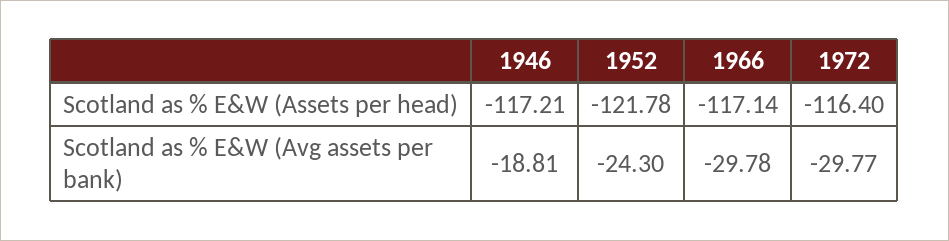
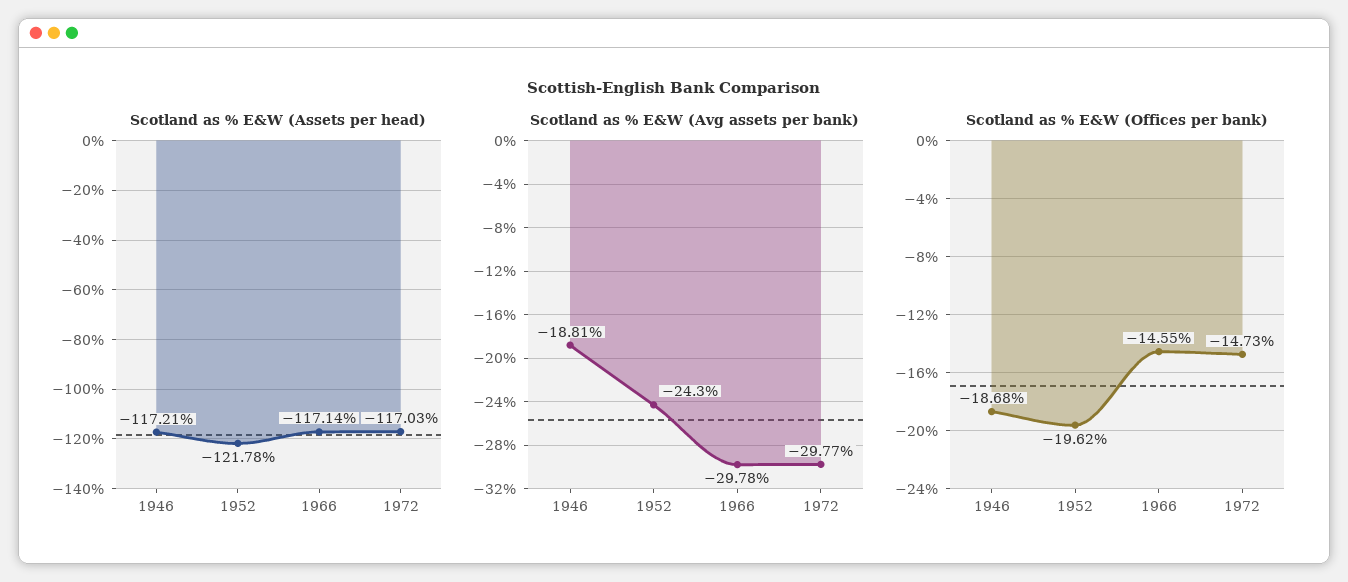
  {
    "Scotland as % E&W (Assets per head)": {
      "1946": -117.21,
      "1952": -121.78,
      "1966": -117.14,
-     "1972": -116.4
+     "1972": -117.03
    },
    "Scotland as % E&W (Avg assets per bank)": {
      "1946": -18.81,
      "1952": -24.3,
      "1966": -29.78,
      "1972": -29.77
-   }
+   },
+   "Scotland as % E&W (Offices per bank)": {
+     "1946": -18.68,
+     "1952": -19.62,
+     "1966": -14.55,
+     "1972": -14.73
+   }
  }

